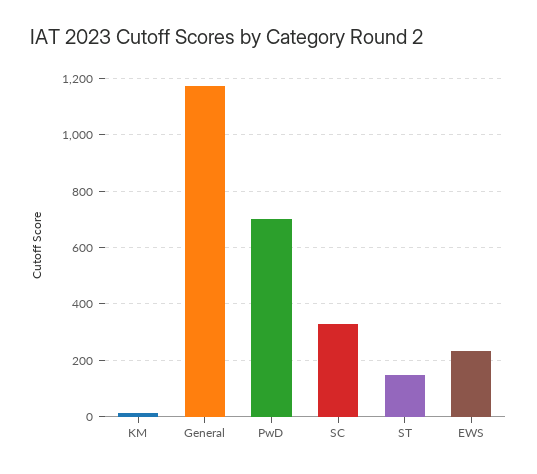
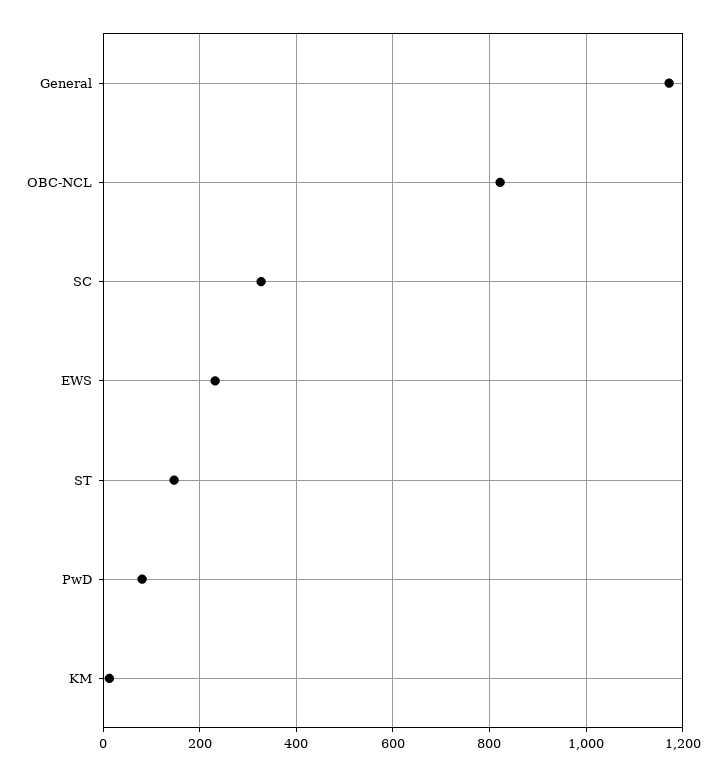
  {
    "KM": 20,
    "General": 1180,
-   "PwD": 700,
+   "PwD": 80,
    "SC": 320,
    "ST": 140,
-   "EWS": 240
+   "EWS": 240,
+   "OBC-NCL": 820
  }

